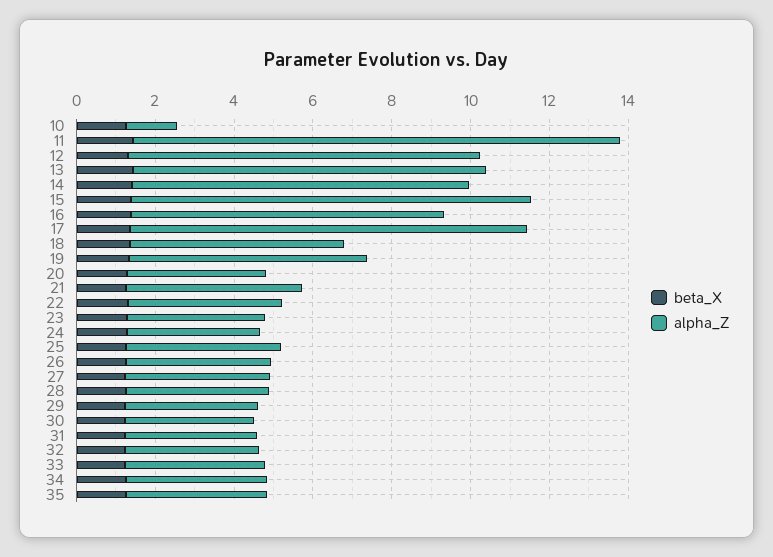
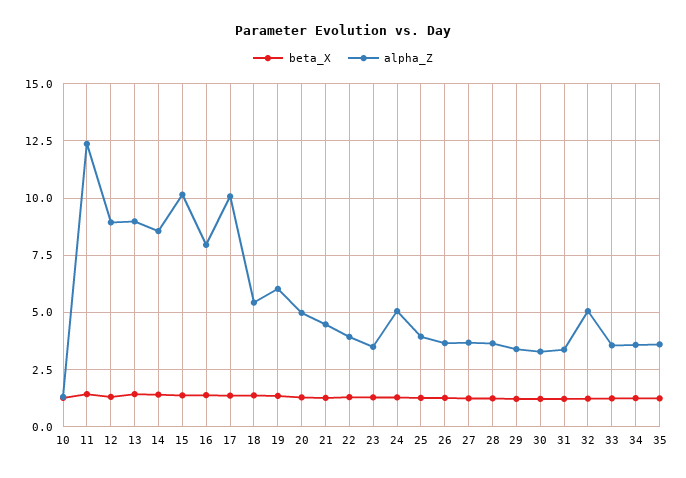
  {
    "beta_X": {
      "10": 1.5,
      "11": 1.5,
      "12": 1.5,
      "13": 1.5,
      "14": 1.5,
      "15": 1.5,
      "16": 1.5,
      "17": 1.5,
      "18": 1.5,
      "19": 1.5,
      "20": 1.5,
      "21": 1.5,
      "22": 1.5,
      "23": 1.5,
      "24": 1.5,
      "25": 1.5,
      "26": 1.5,
      "27": 1,
      "28": 1,
      "29": 1,
      "30": 1,
      "31": 1,
      "32": 1,
      "33": 1,
      "34": 1,
      "35": 1
    },
    "alpha_Z": {
      "10": 1.5,
      "11": 12.5,
      "12": 9,
      "13": 9,
      "14": 8.5,
      "15": 10,
      "16": 8,
      "17": 10,
      "18": 5.5,
      "19": 6,
-     "20": 3.5,
+     "20": 5,
      "21": 4.5,
      "22": 4,
      "23": 3.5,
-     "24": 3.5,
+     "24": 5,
      "25": 4,
      "26": 3.5,
      "27": 3.5,
      "28": 3.5,
      "29": 3.5,
      "30": 3.5,
      "31": 3.5,
-     "32": 3.5,
+     "32": 5,
      "33": 3.5,
      "34": 3.5,
      "35": 3.5
    }
  }

